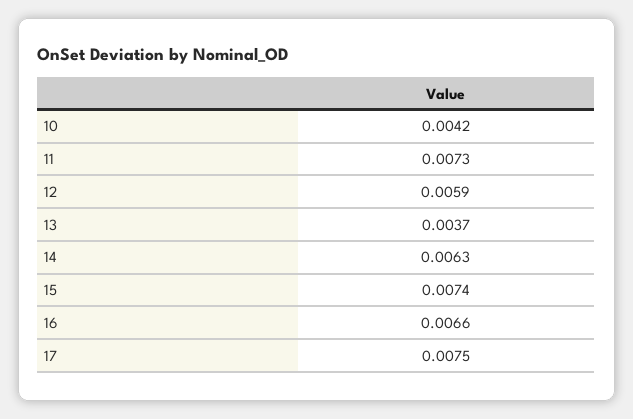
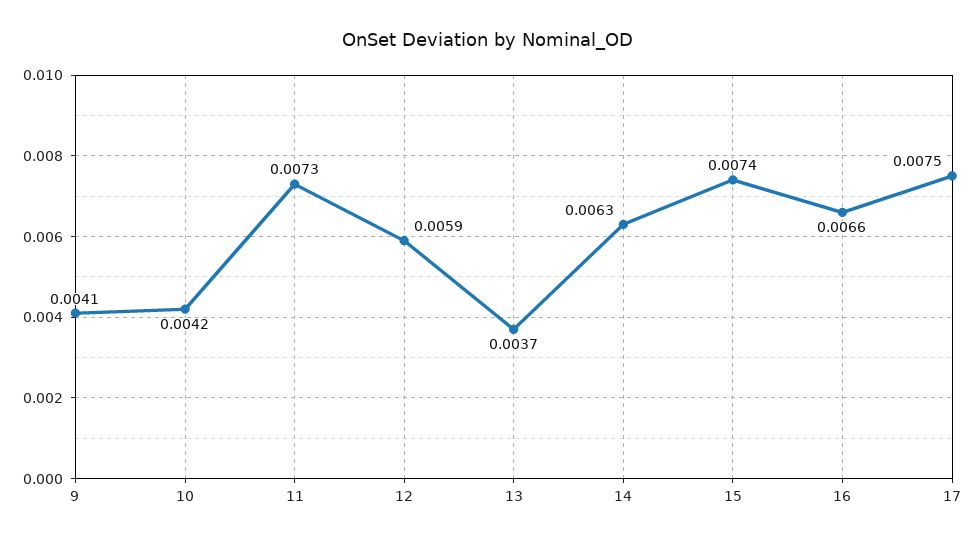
  {
    "10": 0.0042,
    "11": 0.0073,
    "12": 0.0059,
    "13": 0.0037,
    "14": 0.0063,
    "15": 0.0074,
    "16": 0.0066,
-   "17": 0.0075
+   "17": 0.0075,
+   "9": 0.0041
  }

